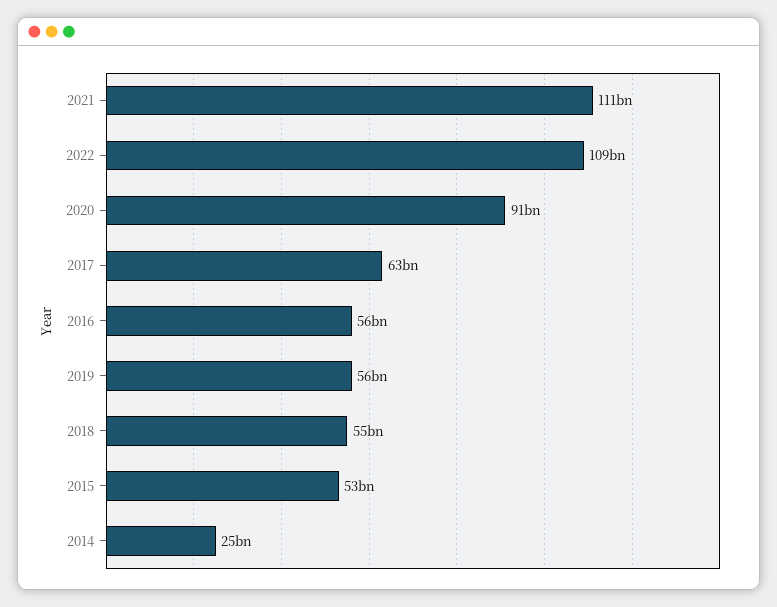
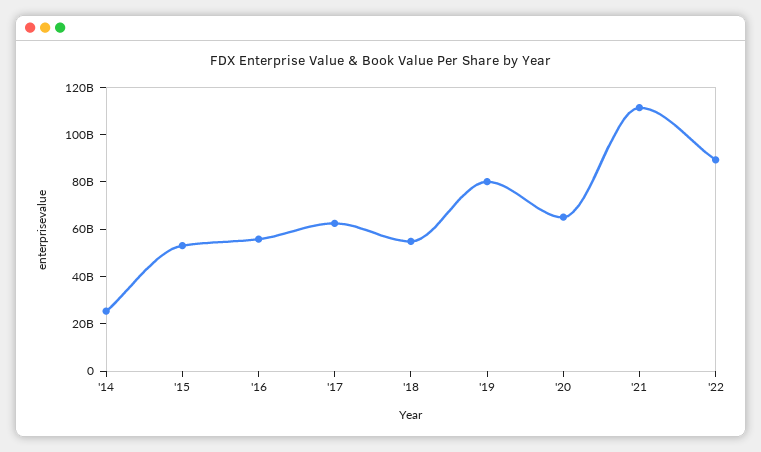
  {
    "2021": 111000000000,
-   "2022": 109000000000,
+   "2022": 90000000000,
-   "2020": 91000000000,
+   "2020": 65000000000,
    "2017": 63000000000,
    "2016": 56000000000,
-   "2019": 56000000000,
+   "2019": 80000000000,
    "2018": 55000000000,
    "2015": 53000000000,
    "2014": 25000000000
  }

